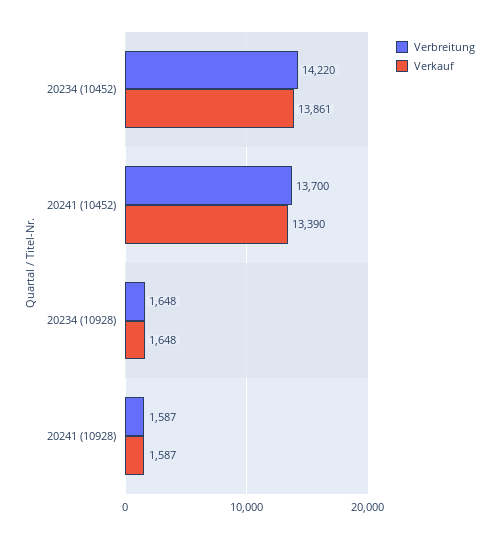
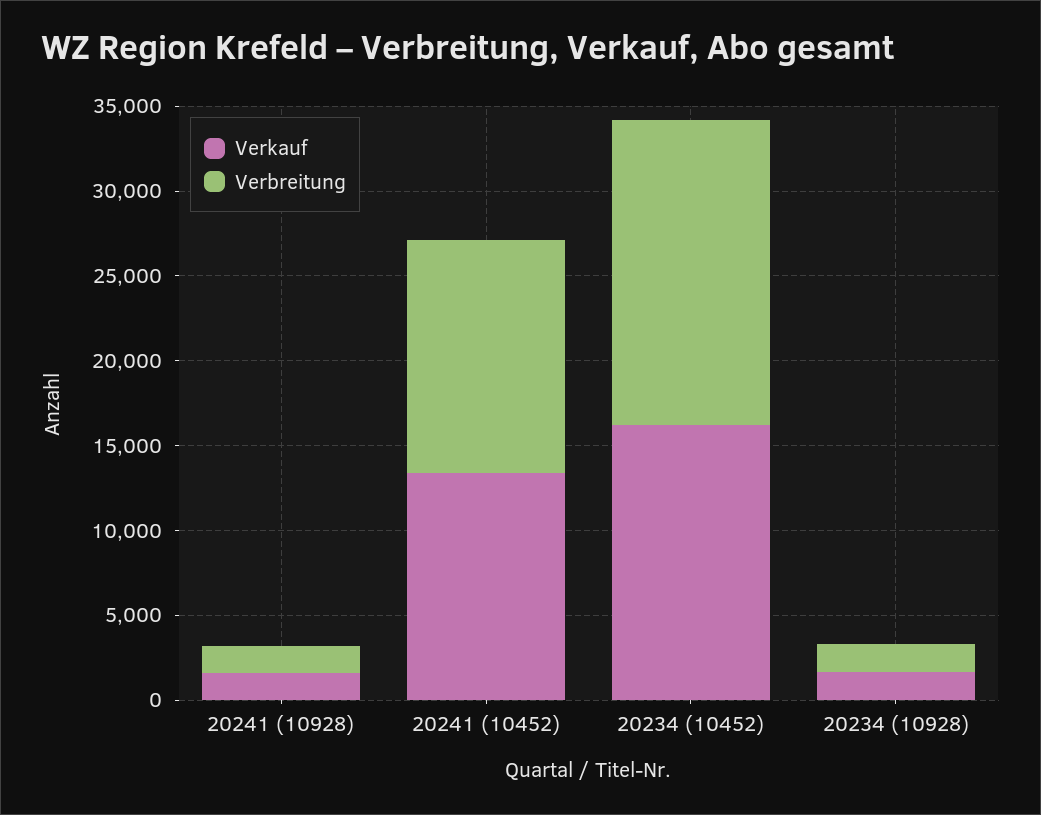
  {
    "Verbreitung": {
-     "20234 (10452)": 14220,
+     "20234 (10452)": 18000,
      "20241 (10452)": 13700,
      "20234 (10928)": 1648,
      "20241 (10928)": 1587
    },
    "Verkauf": {
-     "20234 (10452)": 13861,
+     "20234 (10452)": 16000,
      "20241 (10452)": 13390,
      "20234 (10928)": 1648,
      "20241 (10928)": 1587
    }
  }

